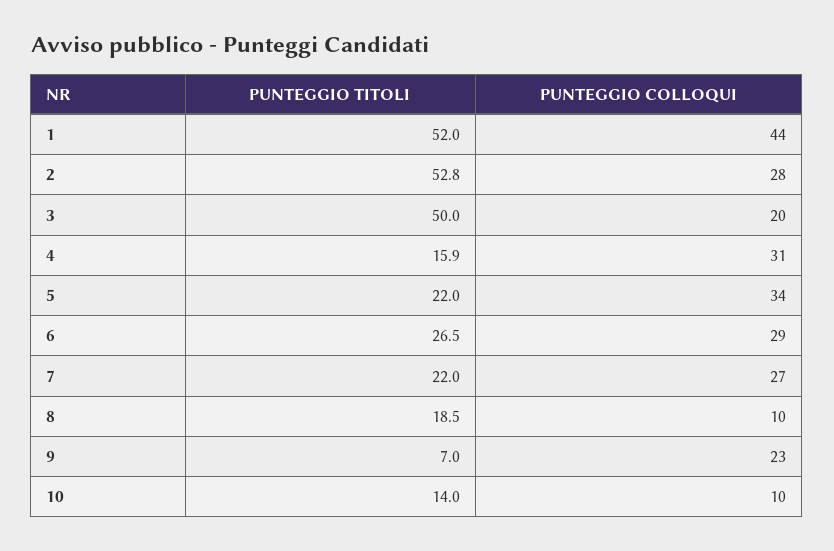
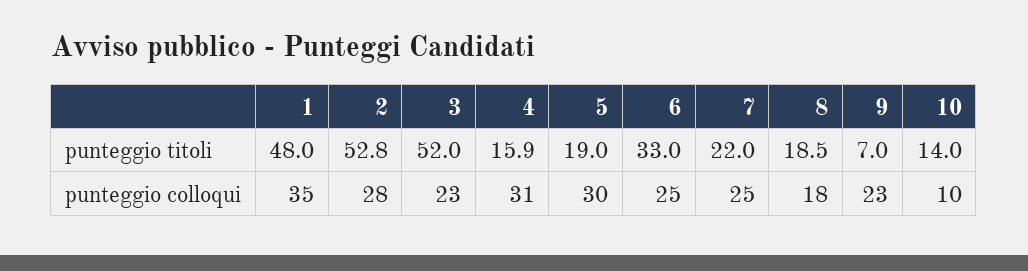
  {
    "PUNTEGGIO TITOLI": {
-     "1": 52,
+     "1": 48,
      "2": 52.8,
-     "3": 50,
+     "3": 52,
      "4": 15.9,
-     "5": 22,
+     "5": 19,
-     "6": 26.5,
+     "6": 33,
      "7": 22,
      "8": 18.5,
      "9": 7,
      "10": 14
    },
    "PUNTEGGIO COLLOQUI": {
-     "1": 44,
+     "1": 35,
      "2": 28,
-     "3": 20,
+     "3": 23,
      "4": 31,
-     "5": 34,
+     "5": 30,
-     "6": 29,
+     "6": 25,
-     "7": 27,
+     "7": 25,
-     "8": 10,
+     "8": 18,
      "9": 23,
      "10": 10
    }
  }

